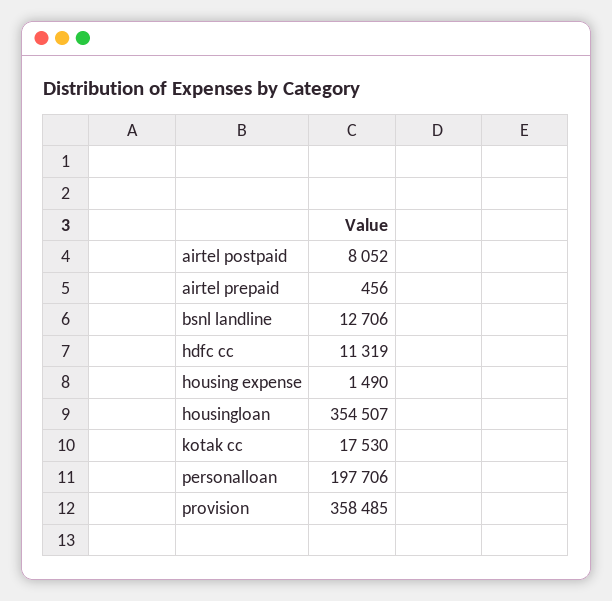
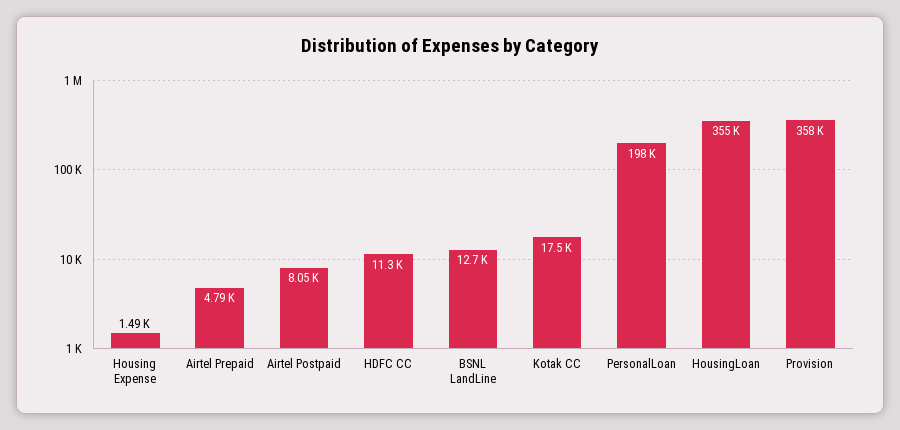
  {
    "airtel postpaid": 8052,
-   "airtel prepaid": 456,
+   "airtel prepaid": 4790,
    "bsnl landline": 12706,
    "hdfc cc": 11319,
    "housing expense": 1490,
    "housingloan": 354507,
    "kotak cc": 17530,
    "personalloan": 197706,
    "provision": 358485
  }

